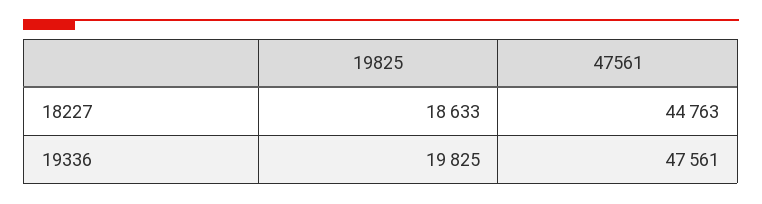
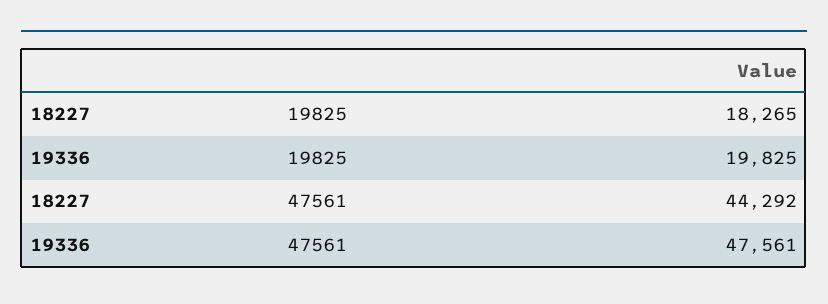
  {
    "19825": {
-     "18227": 18633,
+     "18227": 18265,
      "19336": 19825
    },
    "47561": {
-     "18227": 44763,
+     "18227": 44292,
      "19336": 47561
    }
  }

